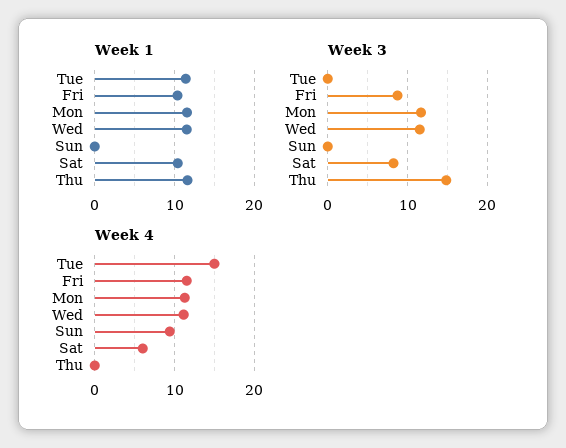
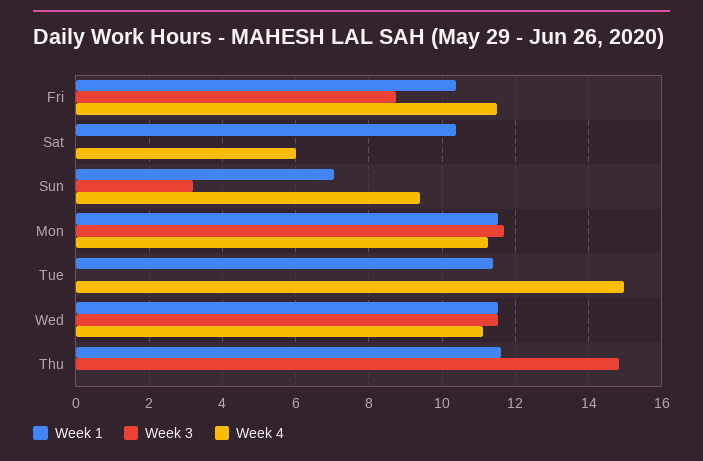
  {
    "Week 1": {
      "Tue": 11.4,
      "Fri": 10.4,
      "Mon": 11.6,
      "Wed": 11.6,
-     "Sun": 0,
+     "Sun": 7,
      "Sat": 10.4,
      "Thu": 11.6
    },
    "Week 3": {
      "Tue": 0,
      "Fri": 8.8,
      "Mon": 11.6,
      "Wed": 11.6,
-     "Sun": 0,
+     "Sun": 3.2,
-     "Sat": 8,
+     "Sat": 0,
      "Thu": 14.8
    },
    "Week 4": {
      "Tue": 15,
      "Fri": 11.6,
      "Mon": 11.2,
      "Wed": 11.2,
      "Sun": 9.4,
      "Sat": 6,
      "Thu": 0
    }
  }

